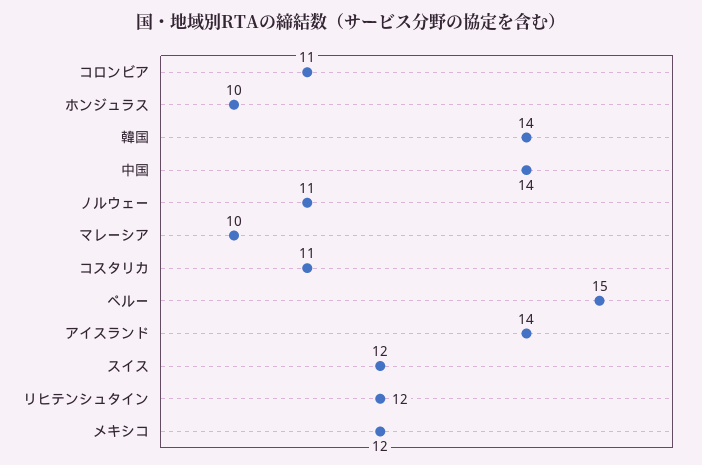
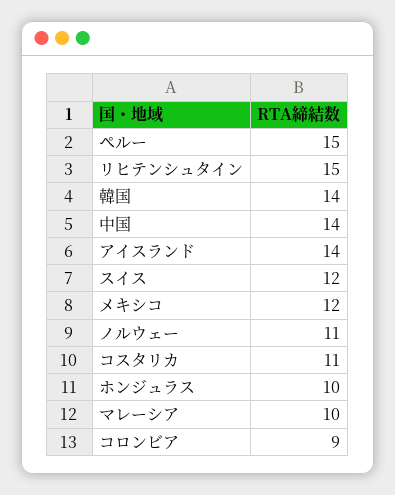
  {
-   "コロンビア": 11,
+   "コロンビア": 9,
    "ホンジュラス": 10,
    "韓国": 14,
    "中国": 14,
    "ノルウェー": 11,
    "マレーシア": 10,
    "コスタリカ": 11,
    "ペルー": 15,
    "アイスランド": 14,
    "スイス": 12,
-   "リヒテンシュタイン": 12,
+   "リヒテンシュタイン": 15,
    "メキシコ": 12
  }

